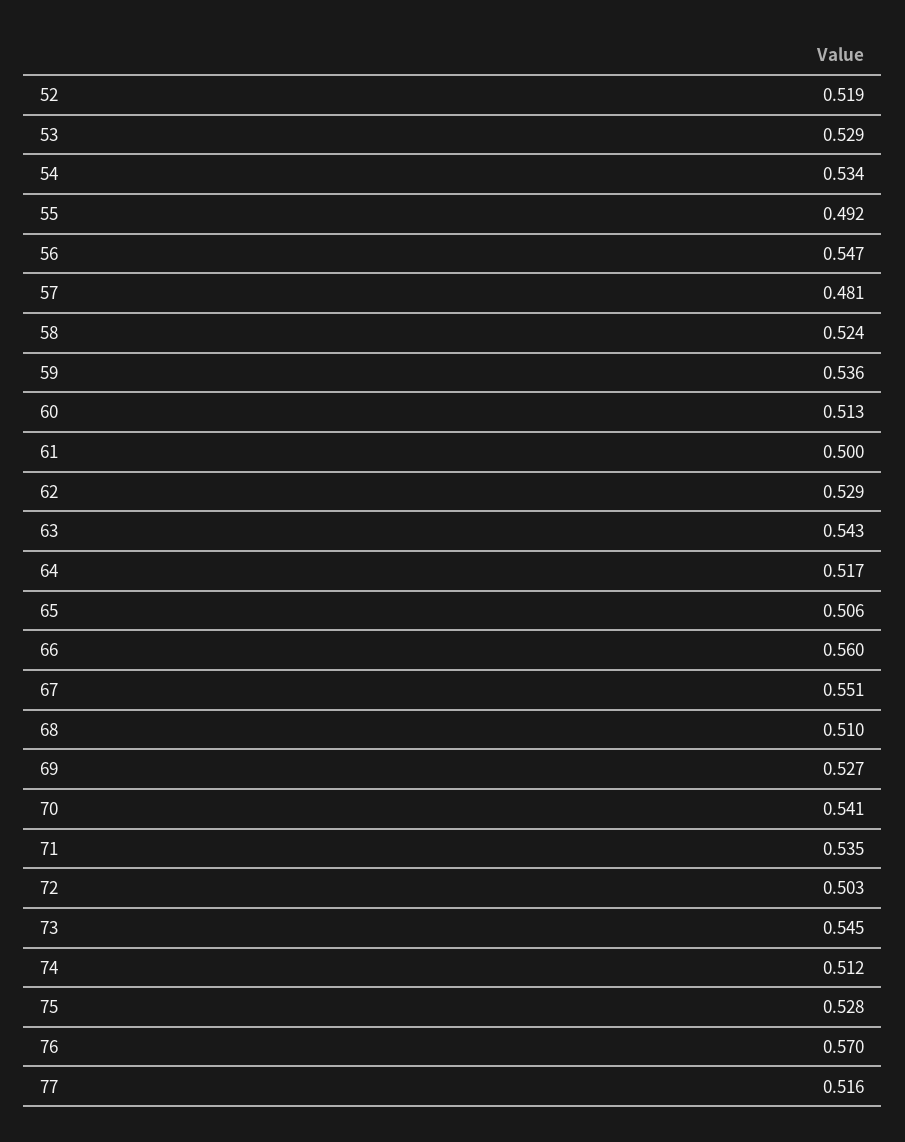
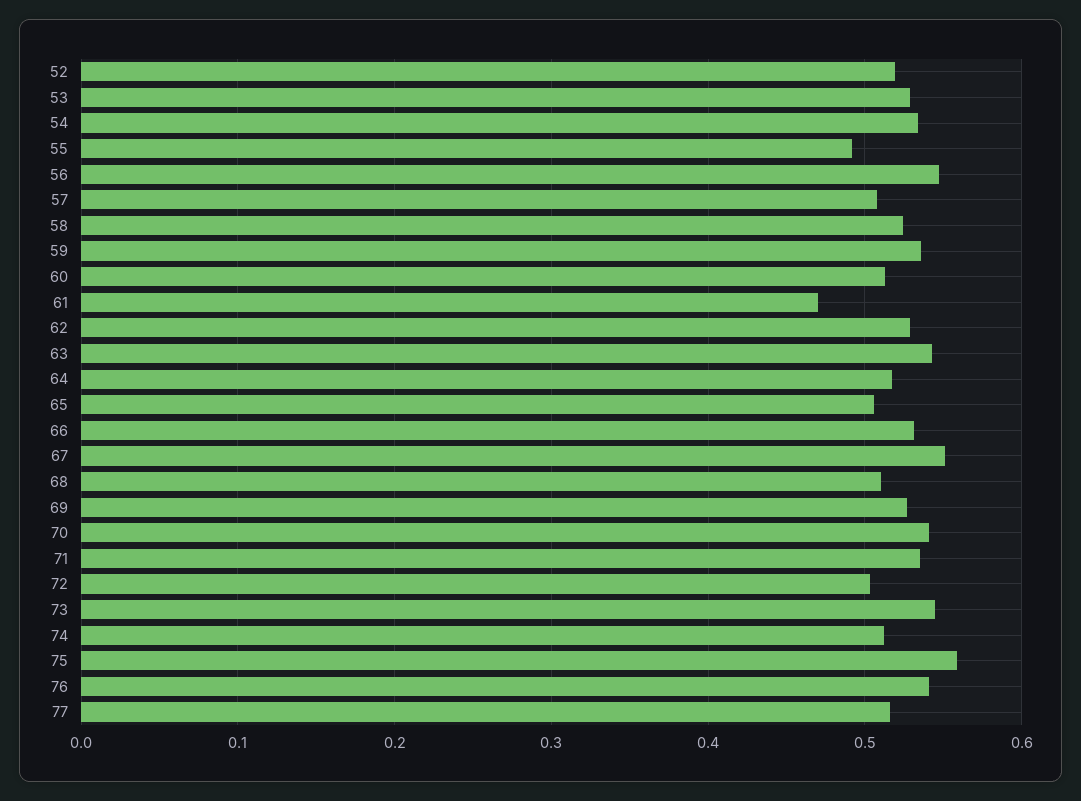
  {
    "52": 0.519,
    "53": 0.529,
    "54": 0.534,
    "55": 0.492,
    "56": 0.547,
-   "57": 0.481,
+   "57": 0.51,
    "58": 0.524,
    "59": 0.536,
    "60": 0.513,
-   "61": 0.5,
+   "61": 0.47,
    "62": 0.529,
    "63": 0.543,
    "64": 0.517,
    "65": 0.506,
-   "66": 0.56,
+   "66": 0.53,
    "67": 0.551,
    "68": 0.51,
    "69": 0.527,
    "70": 0.541,
    "71": 0.535,
    "72": 0.503,
    "73": 0.545,
    "74": 0.512,
-   "75": 0.528,
+   "75": 0.56,
-   "76": 0.57,
+   "76": 0.54,
    "77": 0.516
  }

